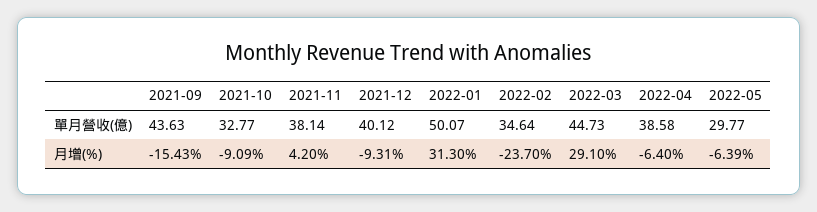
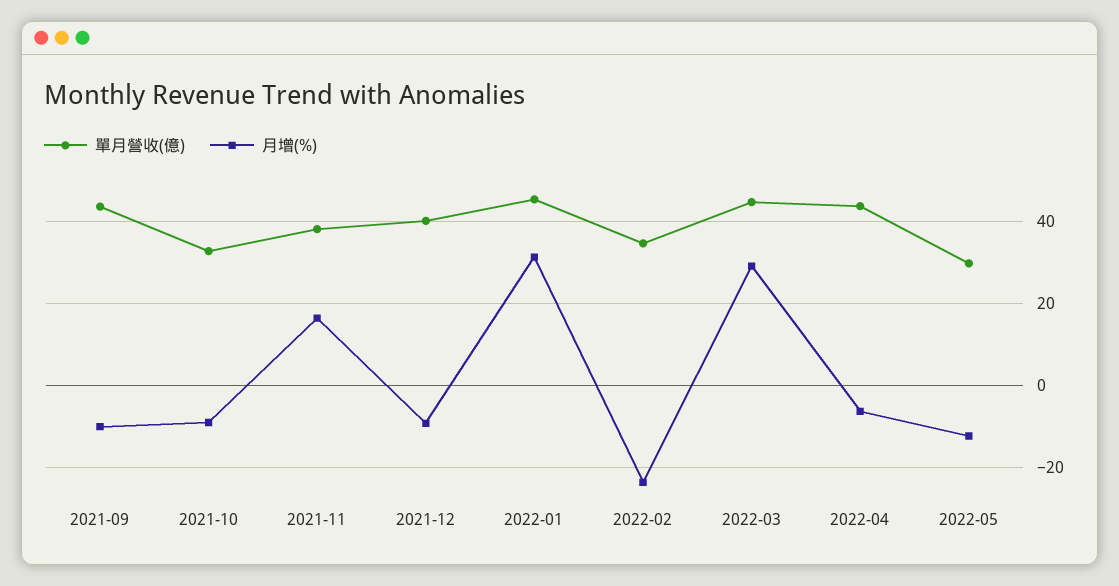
  {
    "單月營收(億)": {
      "2021-09": 43.63,
      "2021-10": 32.77,
      "2021-11": 38.14,
      "2021-12": 40.12,
-     "2022-01": 50.07,
+     "2022-01": 46,
      "2022-02": 34.64,
      "2022-03": 44.73,
-     "2022-04": 38.58,
+     "2022-04": 44,
      "2022-05": 29.77
    },
    "月增(%)": {
-     "2021-09": -15.43,
+     "2021-09": -10,
      "2021-10": -9.09,
-     "2021-11": 4.2,
+     "2021-11": 16,
      "2021-12": -9.31,
      "2022-01": 31.3,
      "2022-02": -23.7,
      "2022-03": 29.1,
      "2022-04": -6.4,
-     "2022-05": -6.39
+     "2022-05": -12
    }
  }

